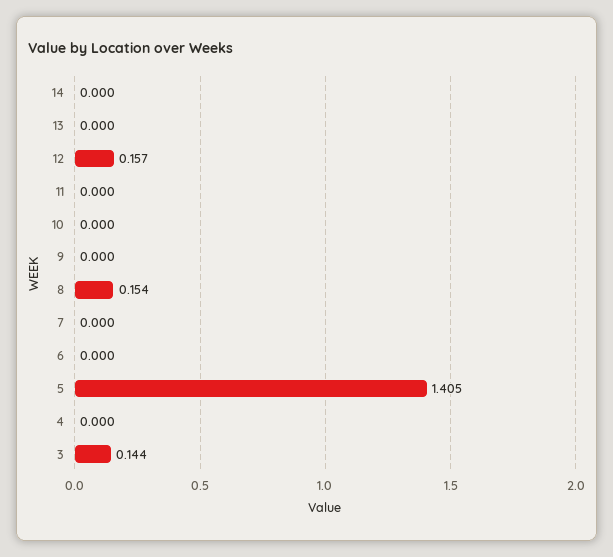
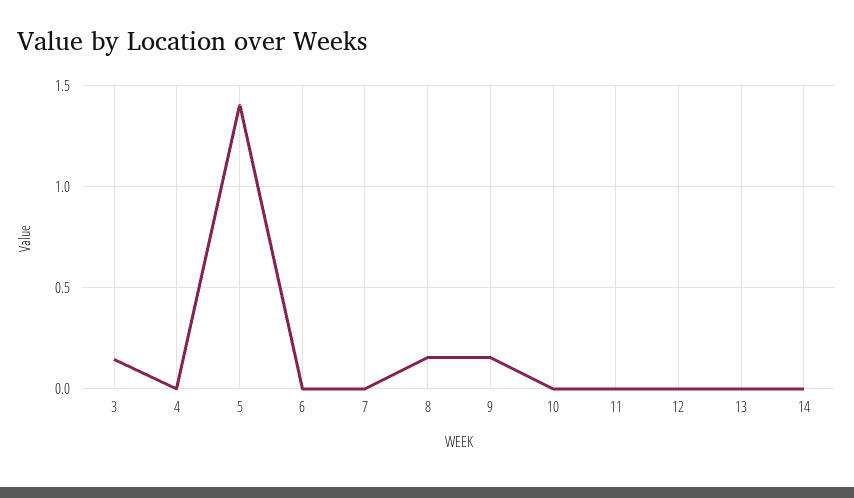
  {
    "14": 0,
    "13": 0,
-   "12": 0.157,
+   "12": 0,
    "11": 0,
    "10": 0,
-   "9": 0,
+   "9": 0.15,
    "8": 0.154,
    "7": 0,
    "6": 0,
    "5": 1.405,
    "4": 0,
    "3": 0.144
  }

